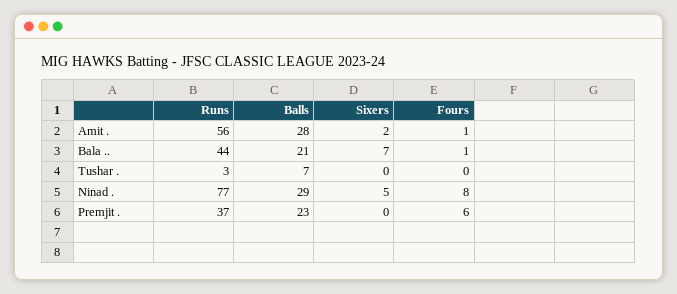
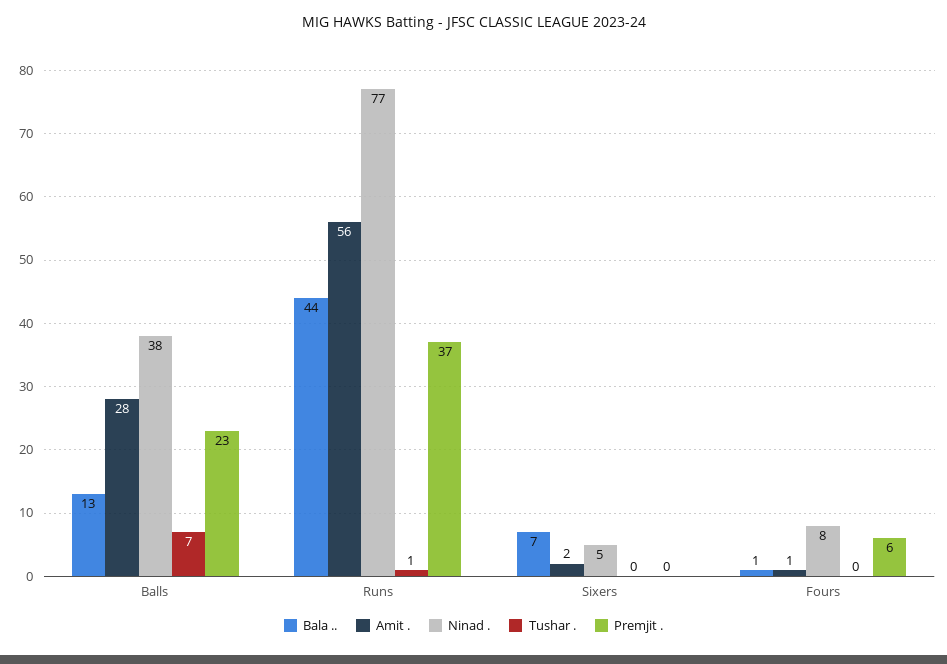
  {
    "Amit .": {
      "Runs": 56,
      "Balls": 28,
      "Sixers": 2,
      "Fours": 1
    },
    "Bala ..": {
      "Runs": 44,
-     "Balls": 21,
+     "Balls": 13,
      "Sixers": 7,
      "Fours": 1
    },
    "Tushar .": {
-     "Runs": 3,
+     "Runs": 1,
      "Balls": 7,
      "Sixers": 0,
      "Fours": 0
    },
    "Ninad .": {
      "Runs": 77,
-     "Balls": 29,
+     "Balls": 38,
      "Sixers": 5,
      "Fours": 8
    },
    "Premjit .": {
      "Runs": 37,
      "Balls": 23,
      "Sixers": 0,
      "Fours": 6
    }
  }

